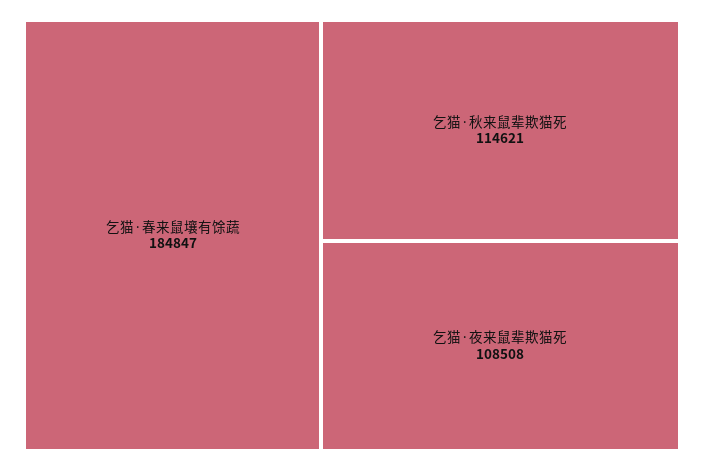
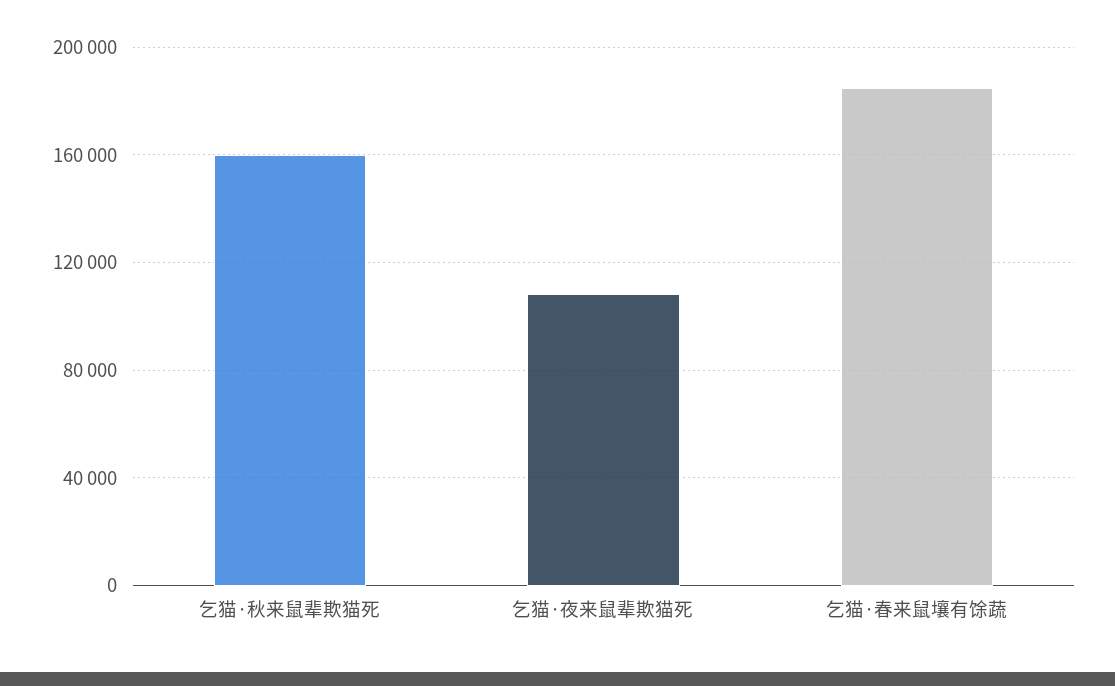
  {
    "乞猫·春来鼠壤有馀蔬": 184847,
-   "乞猫·秋来鼠辈欺猫死": 114621,
+   "乞猫·秋来鼠辈欺猫死": 160000,
    "乞猫·夜来鼠辈欺猫死": 108508
  }

